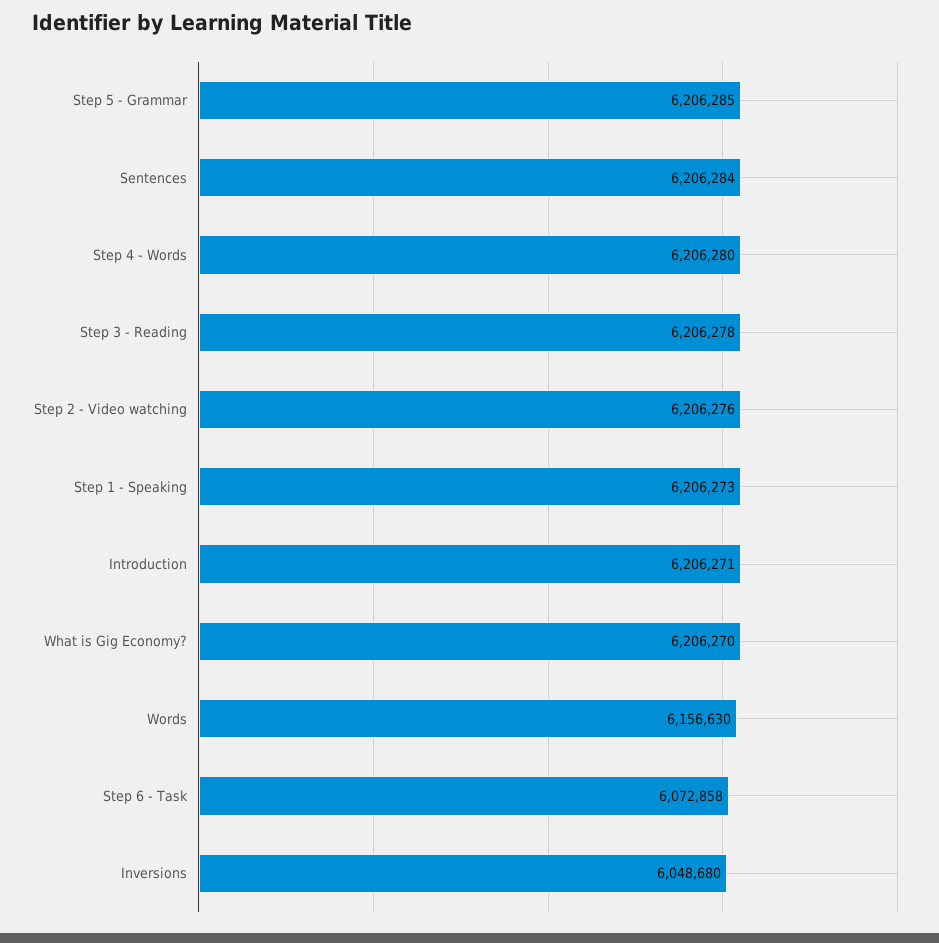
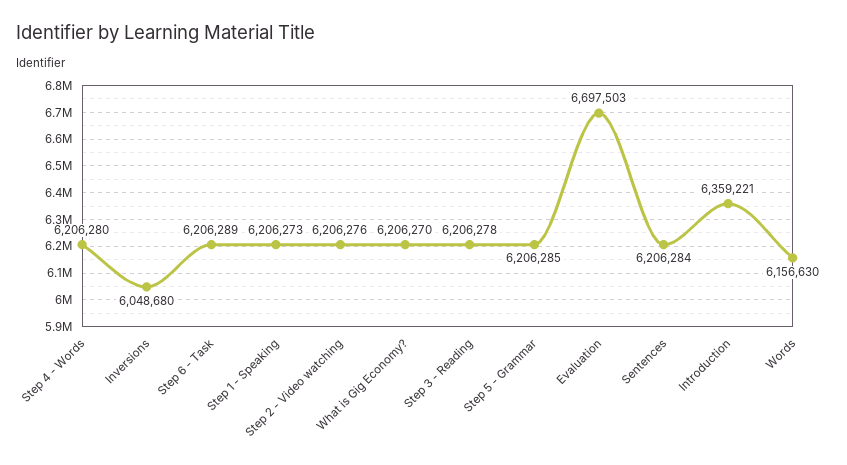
  {
    "Step 5 - Grammar": 6206285,
    "Sentences": 6206284,
    "Step 4 - Words": 6206280,
    "Step 3 - Reading": 6206278,
    "Step 2 - Video watching": 6206276,
    "Step 1 - Speaking": 6206273,
-   "Introduction": 6206271,
+   "Introduction": 6359221,
    "What is Gig Economy?": 6206270,
    "Words": 6156630,
-   "Step 6 - Task": 6072858,
+   "Step 6 - Task": 6206289,
-   "Inversions": 6048680
+   "Inversions": 6048680,
+   "Evaluation": 6697503
  }

